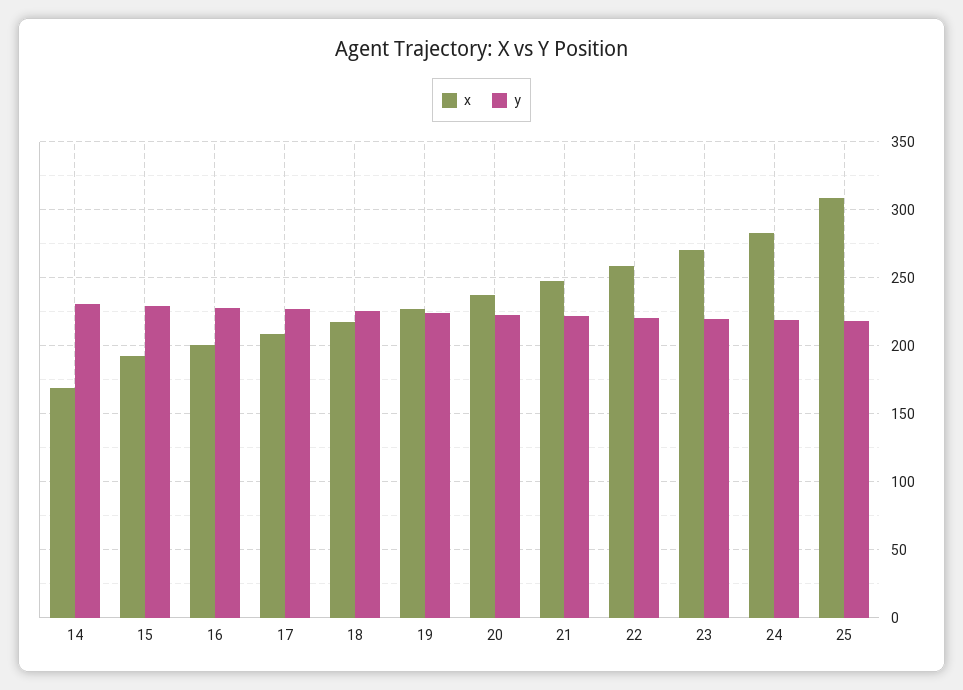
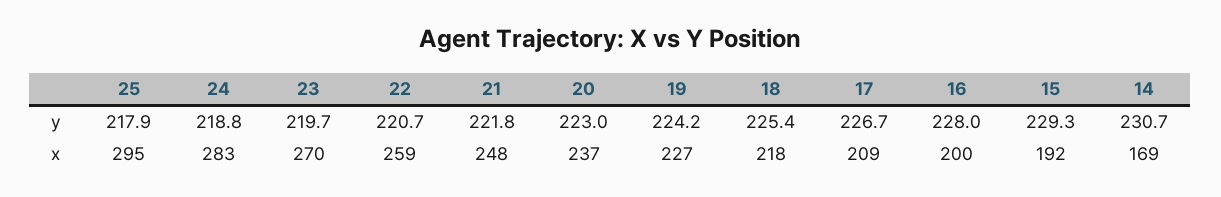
  {
    "x": {
      "14": 169,
      "15": 192,
      "16": 200,
      "17": 209,
      "18": 218,
      "19": 227,
      "20": 237,
      "21": 248,
      "22": 259,
      "23": 270,
      "24": 283,
-     "25": 310
+     "25": 295
    },
    "y": {
      "14": 230.7,
      "15": 229.3,
      "16": 228,
      "17": 226.7,
      "18": 225.4,
      "19": 224.2,
      "20": 223,
      "21": 221.8,
      "22": 220.7,
      "23": 219.7,
      "24": 218.8,
      "25": 217.9
    }
  }

